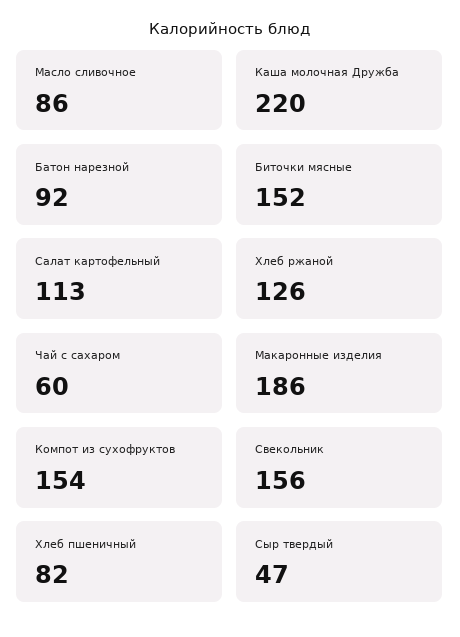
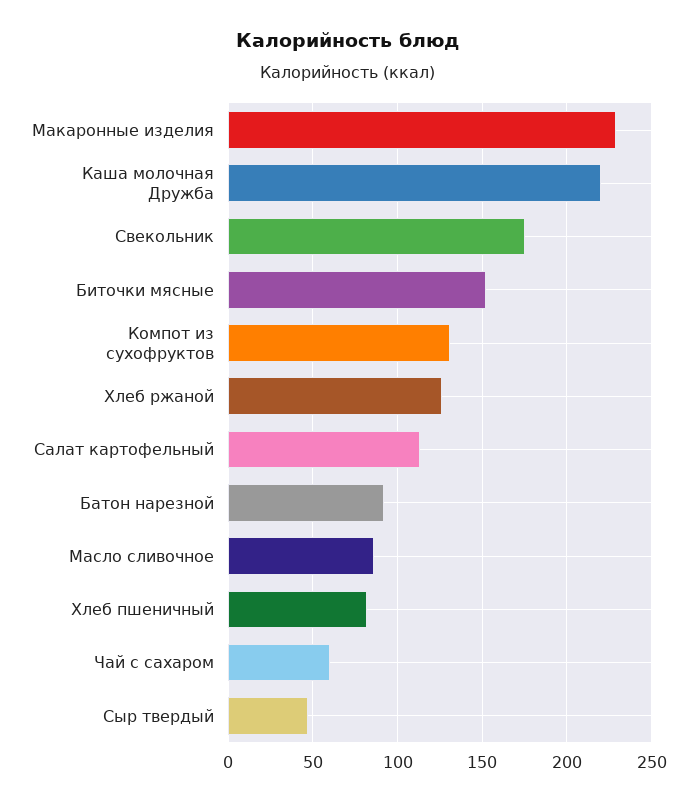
  {
    "Масло сливочное": 86,
    "Каша молочная Дружба": 220,
    "Батон нарезной": 92,
    "Биточки мясные": 152,
    "Салат картофельный": 113,
    "Хлеб ржаной": 126,
    "Чай с сахаром": 60,
-   "Макаронные изделия": 186,
+   "Макаронные изделия": 230,
-   "Компот из сухофруктов": 154,
+   "Компот из сухофруктов": 130,
-   "Свекольник": 156,
+   "Свекольник": 175,
    "Хлеб пшеничный": 82,
    "Сыр твердый": 47
  }

